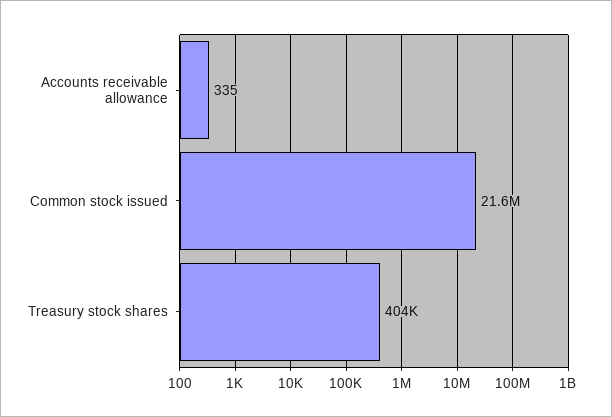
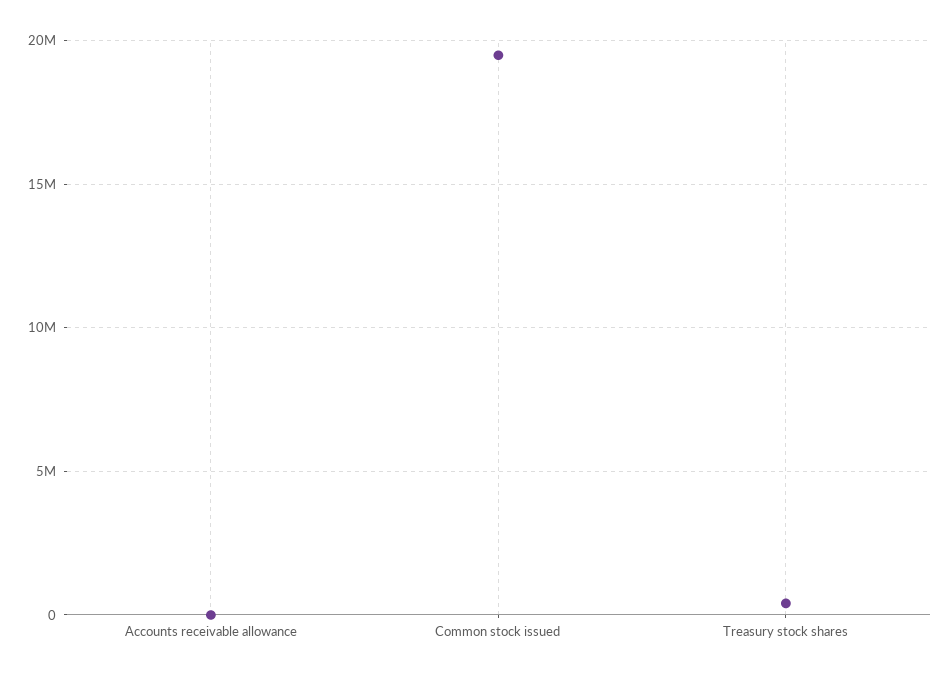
  {
    "Accounts receivable allowance": 335,
-   "Common stock issued": 21600000,
+   "Common stock issued": 19500000,
    "Treasury stock shares": 404000
  }

